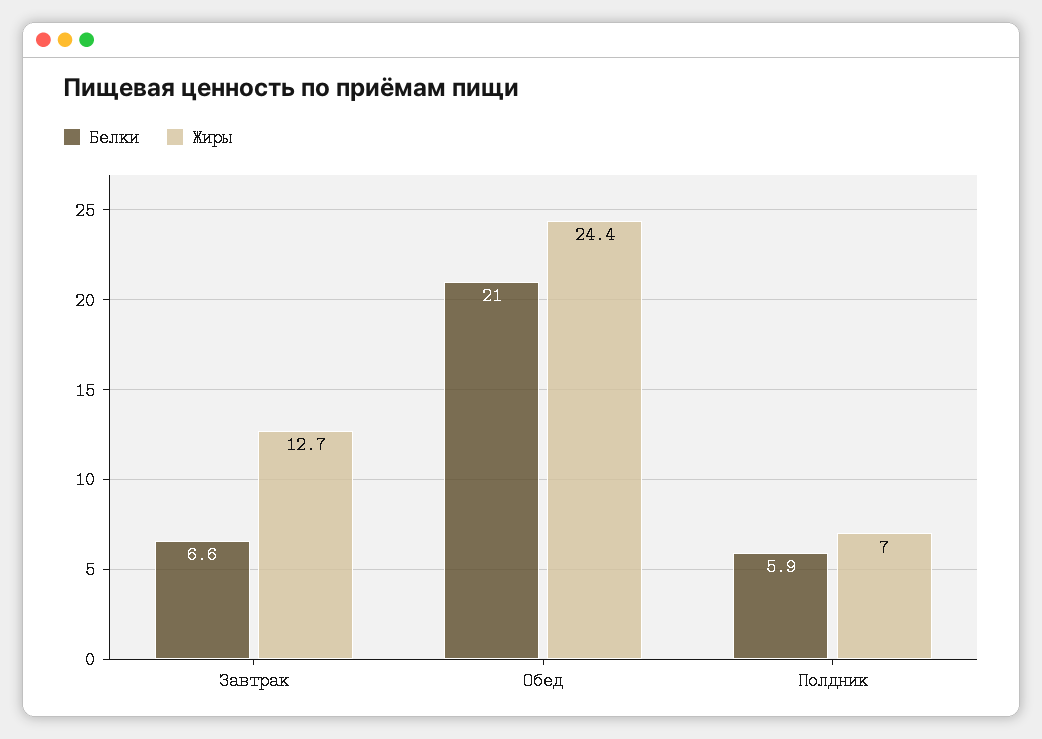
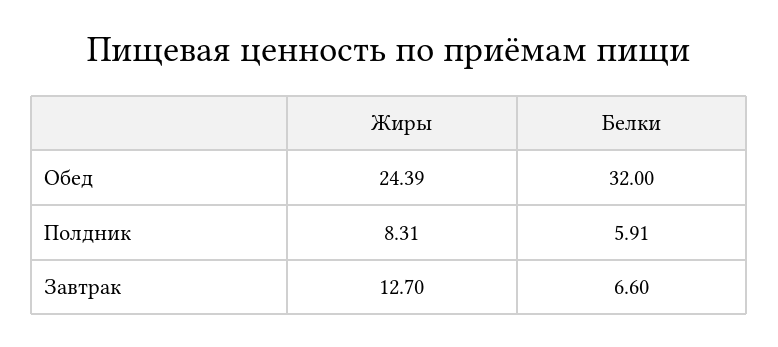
  {
    "Белки": {
      "Завтрак": 6.6,
-     "Обед": 21,
+     "Обед": 32,
      "Полдник": 5.91
    },
    "Жиры": {
      "Завтрак": 12.7,
      "Обед": 24.39,
-     "Полдник": 7
+     "Полдник": 8.31
    }
  }

